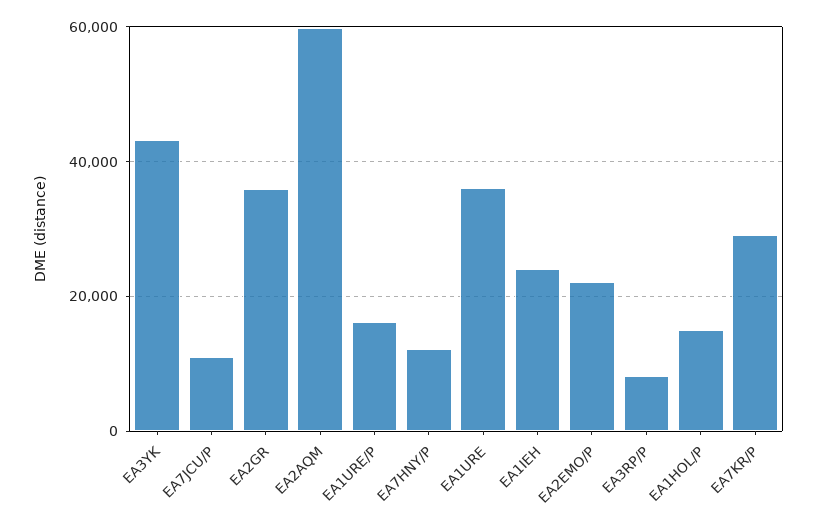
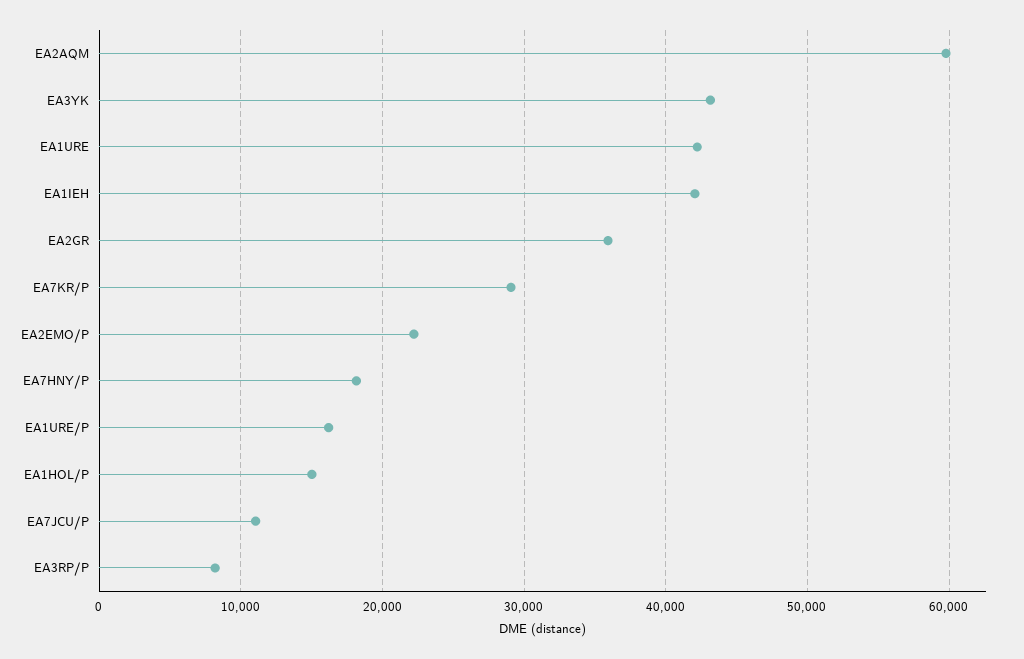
  {
    "EA3YK": 43000,
    "EA7JCU/P": 11000,
    "EA2GR": 36000,
    "EA2AQM": 60000,
    "EA1URE/P": 16000,
-   "EA7HNY/P": 12000,
+   "EA7HNY/P": 18000,
-   "EA1URE": 36000,
+   "EA1URE": 42000,
-   "EA1IEH": 24000,
+   "EA1IEH": 42000,
    "EA2EMO/P": 22000,
    "EA3RP/P": 8000,
    "EA1HOL/P": 15000,
    "EA7KR/P": 29000
  }

